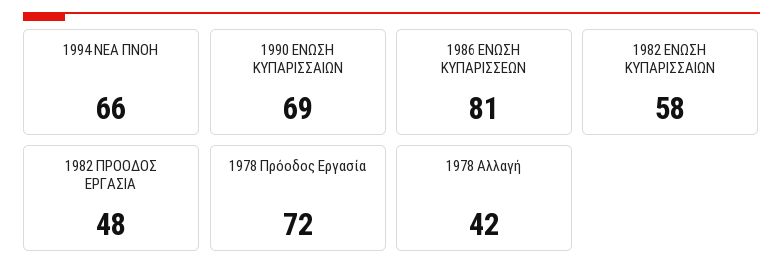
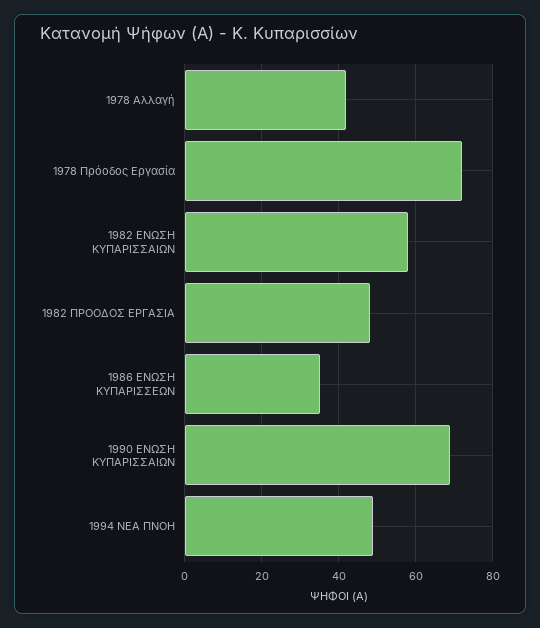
  {
-   "1994 ΝΕΑ ΠΝΟΗ": 66,
+   "1994 ΝΕΑ ΠΝΟΗ": 50,
    "1990 ΕΝΩΣΗ ΚΥΠΑΡΙΣΣΑΙΩΝ": 69,
-   "1986 ΕΝΩΣΗ ΚΥΠΑΡΙΣΣΕΩΝ": 81,
+   "1986 ΕΝΩΣΗ ΚΥΠΑΡΙΣΣΕΩΝ": 35,
    "1982 ΕΝΩΣΗ ΚΥΠΑΡΙΣΣΑΙΩΝ": 58,
    "1982 ΠΡΟΟΔΟΣ ΕΡΓΑΣΙΑ": 48,
    "1978 Πρόοδος Εργασία": 72,
    "1978 Αλλαγή": 42
  }

